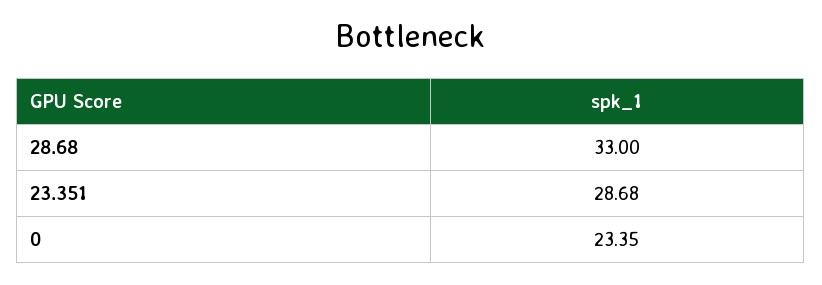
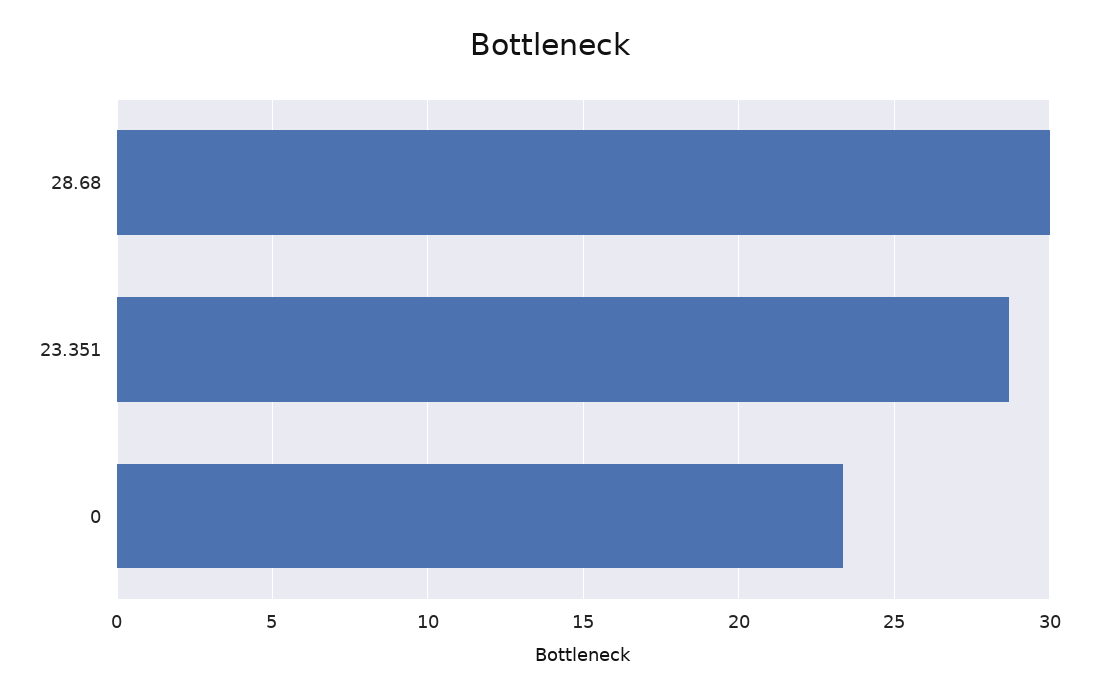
  {
-   "28.68": 33,
+   "28.68": 30,
    "23.351": 28.68,
    "0": 23.35
  }

